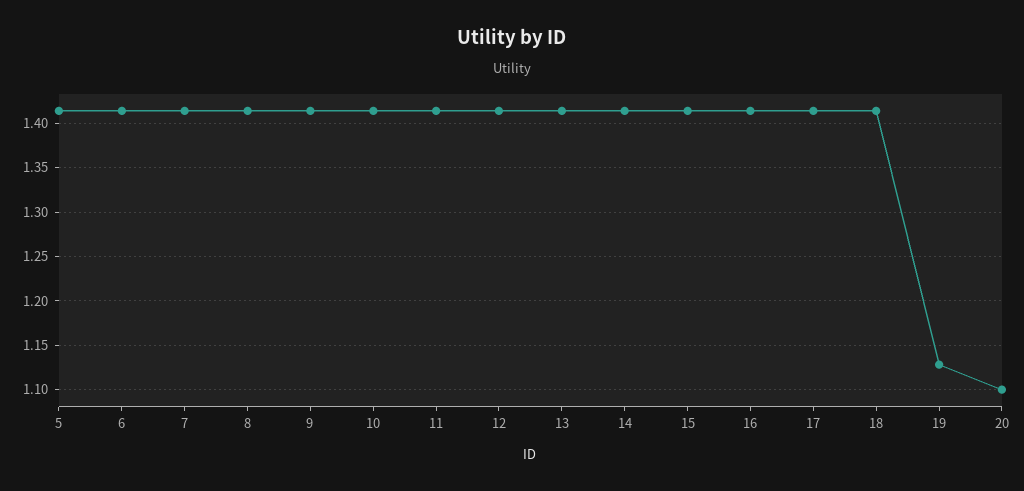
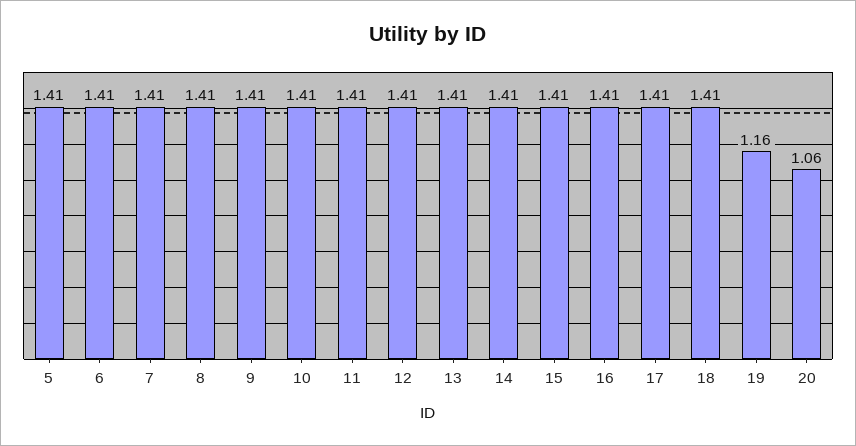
  {
    "5": 1.41,
    "6": 1.41,
    "7": 1.41,
    "8": 1.41,
    "9": 1.41,
    "10": 1.41,
    "11": 1.41,
    "12": 1.41,
    "13": 1.41,
    "14": 1.41,
    "15": 1.41,
    "16": 1.41,
    "17": 1.41,
    "18": 1.41,
-   "19": 1.13,
+   "19": 1.16,
-   "20": 1.1
+   "20": 1.06
  }

